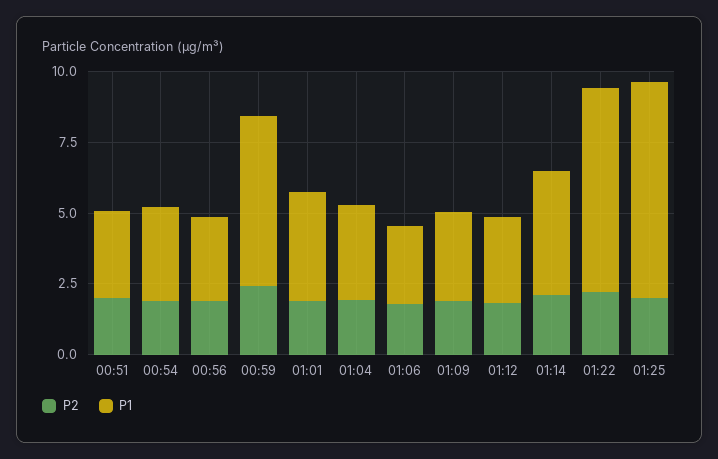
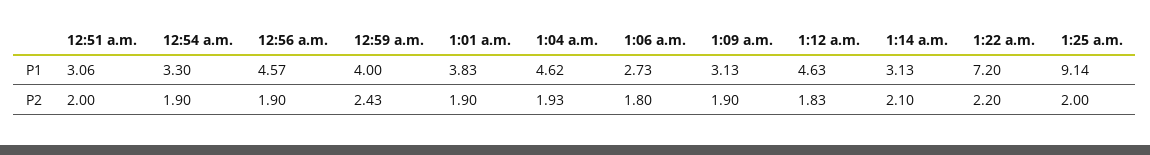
  {
    "P2": {
      "00:51": 2,
      "00:54": 1.9,
      "00:56": 1.9,
      "00:59": 2.43,
      "01:01": 1.9,
      "01:04": 1.93,
      "01:06": 1.8,
      "01:09": 1.9,
      "01:12": 1.83,
      "01:14": 2.1,
      "01:22": 2.2,
      "01:25": 2
    },
    "P1": {
      "00:51": 3.06,
      "00:54": 3.3,
-     "00:56": 3,
+     "00:56": 4.57,
-     "00:59": 6,
+     "00:59": 4,
      "01:01": 3.83,
-     "01:04": 3.5,
+     "01:04": 4.62,
      "01:06": 2.73,
      "01:09": 3.13,
-     "01:12": 3,
+     "01:12": 4.63,
-     "01:14": 4.5,
+     "01:14": 3.13,
      "01:22": 7.2,
-     "01:25": 7.5
+     "01:25": 9.14
    }
  }

